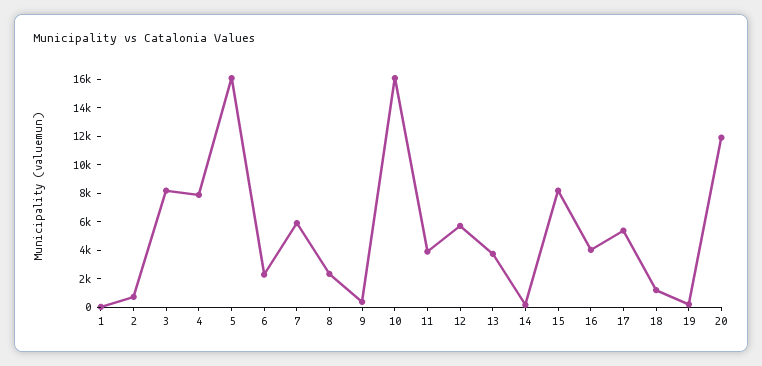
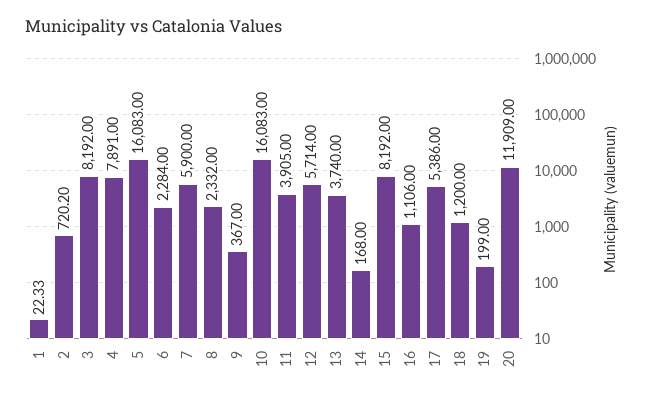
  {
    "1": 22.33,
    "2": 720.2,
    "3": 8192,
    "4": 7891,
    "5": 16083,
    "6": 2284,
    "7": 5900,
    "8": 2332,
    "9": 367,
    "10": 16083,
    "11": 3905,
    "12": 5714,
    "13": 3740,
    "14": 168,
    "15": 8192,
-   "16": 4000,
+   "16": 1106,
    "17": 5386,
    "18": 1200,
    "19": 199,
    "20": 11909
  }

